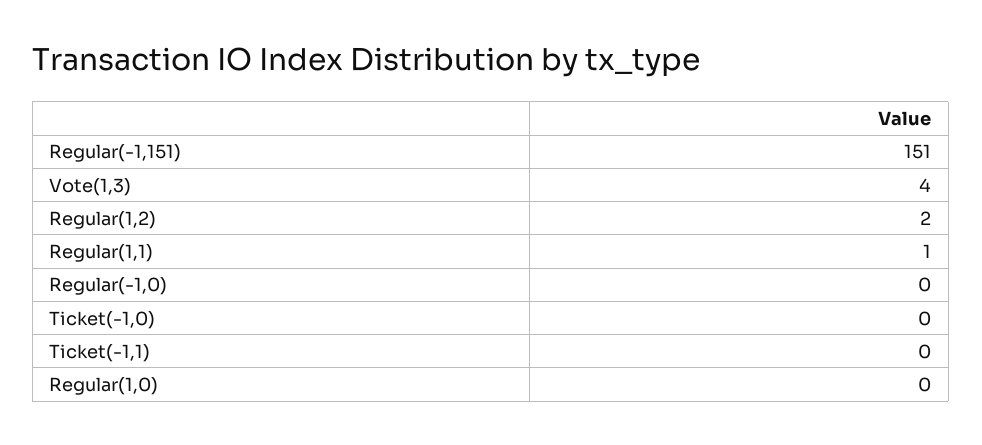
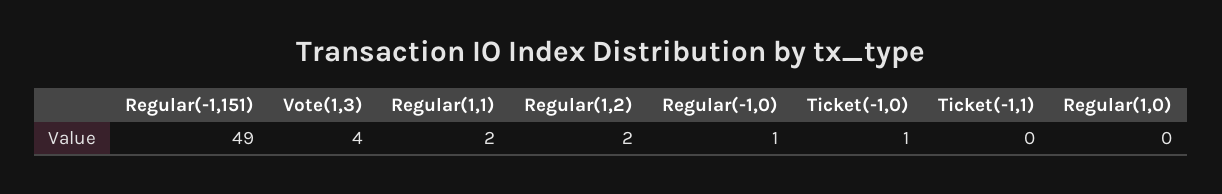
  {
-   "Regular(-1,151)": 151,
+   "Regular(-1,151)": 49,
    "Vote(1,3)": 4,
    "Regular(1,2)": 2,
-   "Regular(1,1)": 1,
+   "Regular(1,1)": 2,
-   "Regular(-1,0)": 0,
+   "Regular(-1,0)": 1,
-   "Ticket(-1,0)": 0,
+   "Ticket(-1,0)": 1,
    "Ticket(-1,1)": 0,
    "Regular(1,0)": 0
  }

